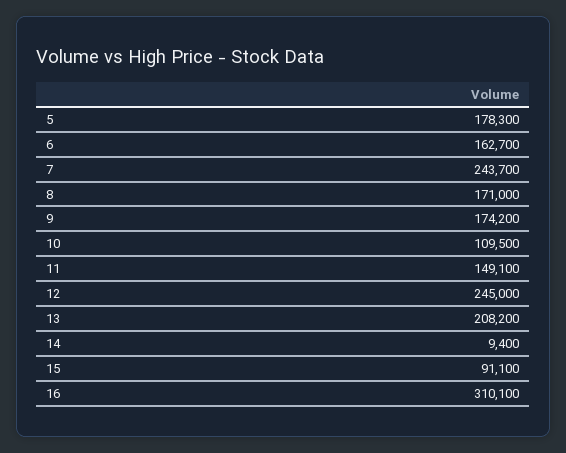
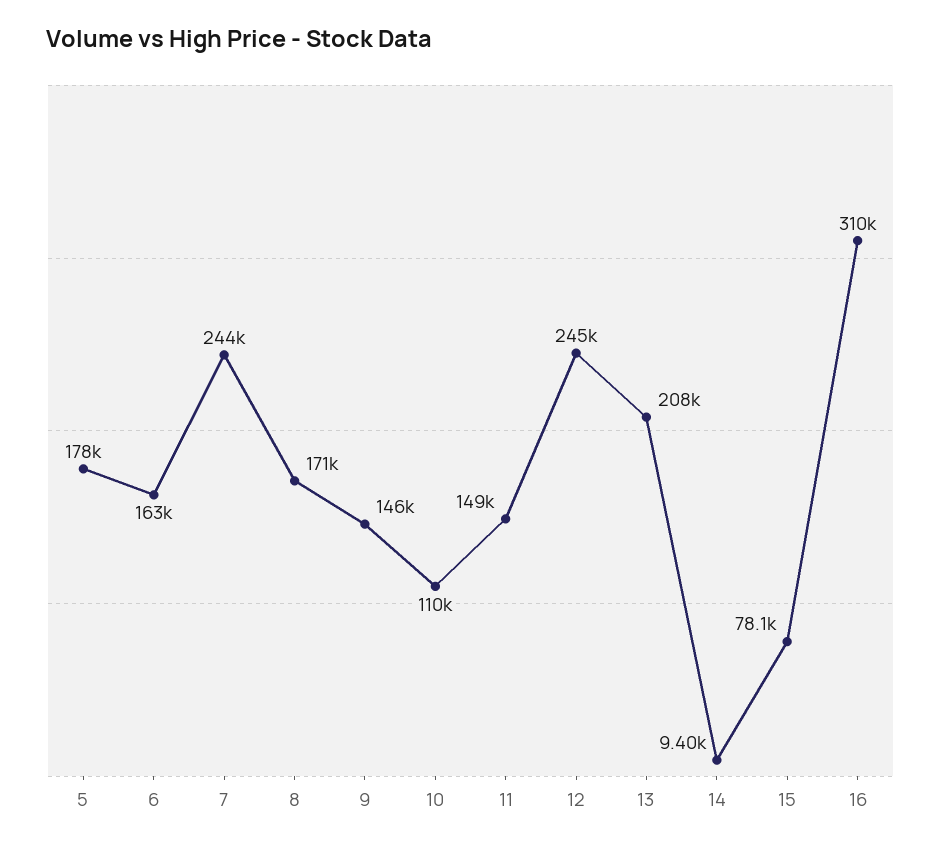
  {
    "5": 178300,
    "6": 162700,
    "7": 243700,
    "8": 171000,
-   "9": 174200,
+   "9": 146000,
    "10": 109500,
    "11": 149100,
    "12": 245000,
    "13": 208200,
    "14": 9400,
-   "15": 91100,
+   "15": 78100,
    "16": 310100
  }

